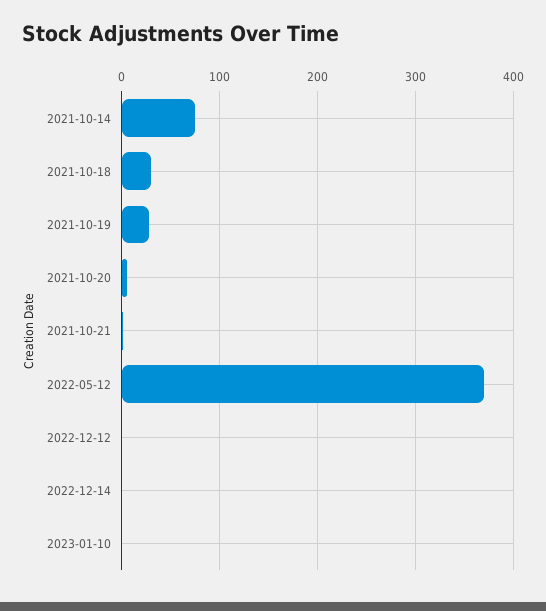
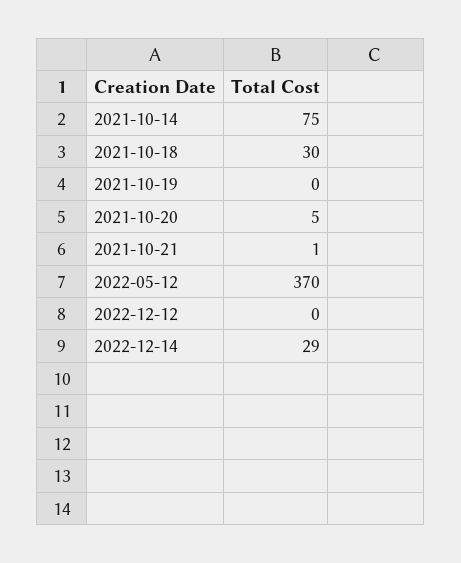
  {
    "2021-10-14": 75,
    "2021-10-18": 30,
-   "2021-10-19": 30,
+   "2021-10-19": 0,
    "2021-10-20": 5,
    "2021-10-21": 1,
    "2022-05-12": 370,
    "2022-12-12": 0,
-   "2022-12-14": 0,
+   "2022-12-14": 29
-   "2023-01-10": 0
  }

